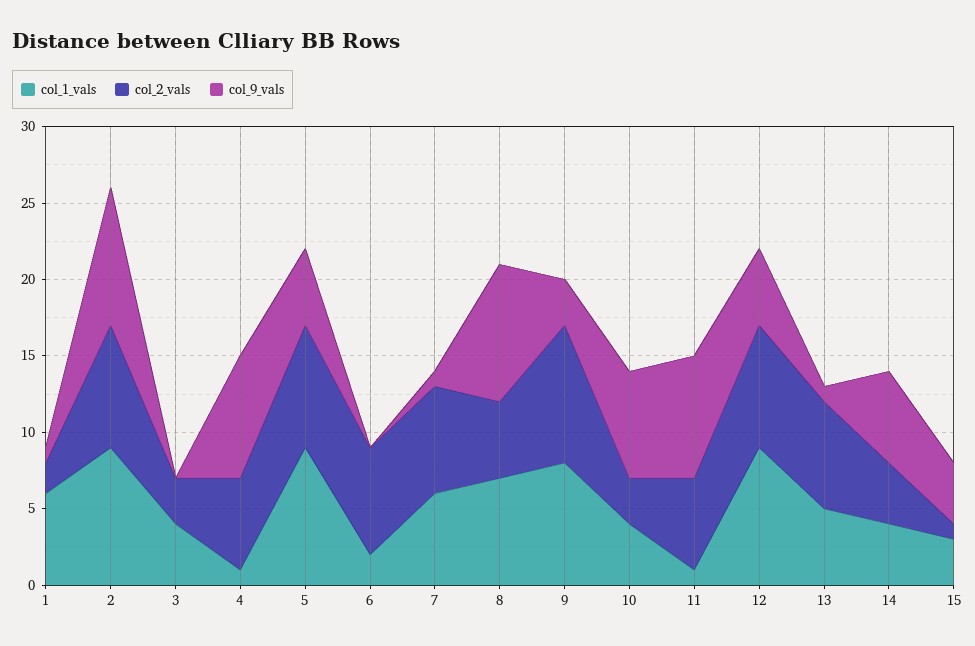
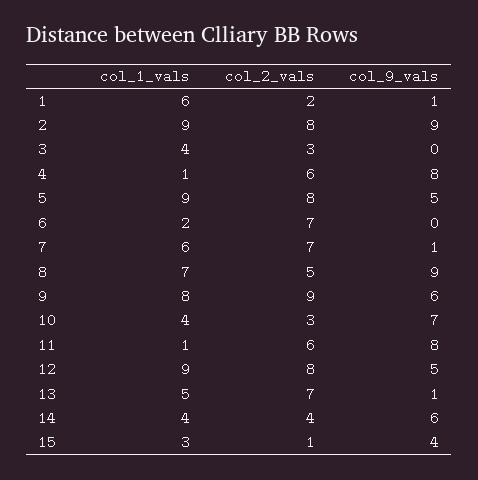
  {
    "col_1_vals": {
      "1": 6,
      "2": 9,
      "3": 4,
      "4": 1,
      "5": 9,
      "6": 2,
      "7": 6,
      "8": 7,
      "9": 8,
      "10": 4,
      "11": 1,
      "12": 9,
      "13": 5,
      "14": 4,
      "15": 3
    },
    "col_2_vals": {
      "1": 2,
      "2": 8,
      "3": 3,
      "4": 6,
      "5": 8,
      "6": 7,
      "7": 7,
      "8": 5,
      "9": 9,
      "10": 3,
      "11": 6,
      "12": 8,
      "13": 7,
      "14": 4,
      "15": 1
    },
    "col_9_vals": {
      "1": 1,
      "2": 9,
      "3": 0,
      "4": 8,
      "5": 5,
      "6": 0,
      "7": 1,
      "8": 9,
-     "9": 3,
+     "9": 6,
      "10": 7,
      "11": 8,
      "12": 5,
      "13": 1,
      "14": 6,
      "15": 4
    }
  }

